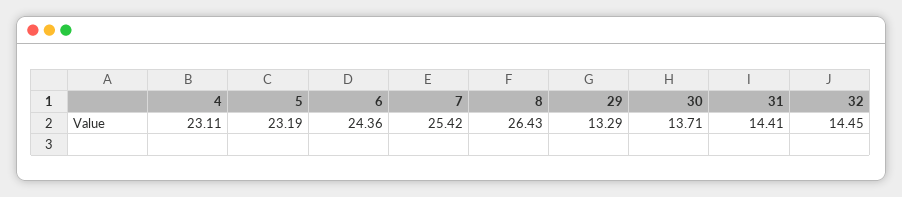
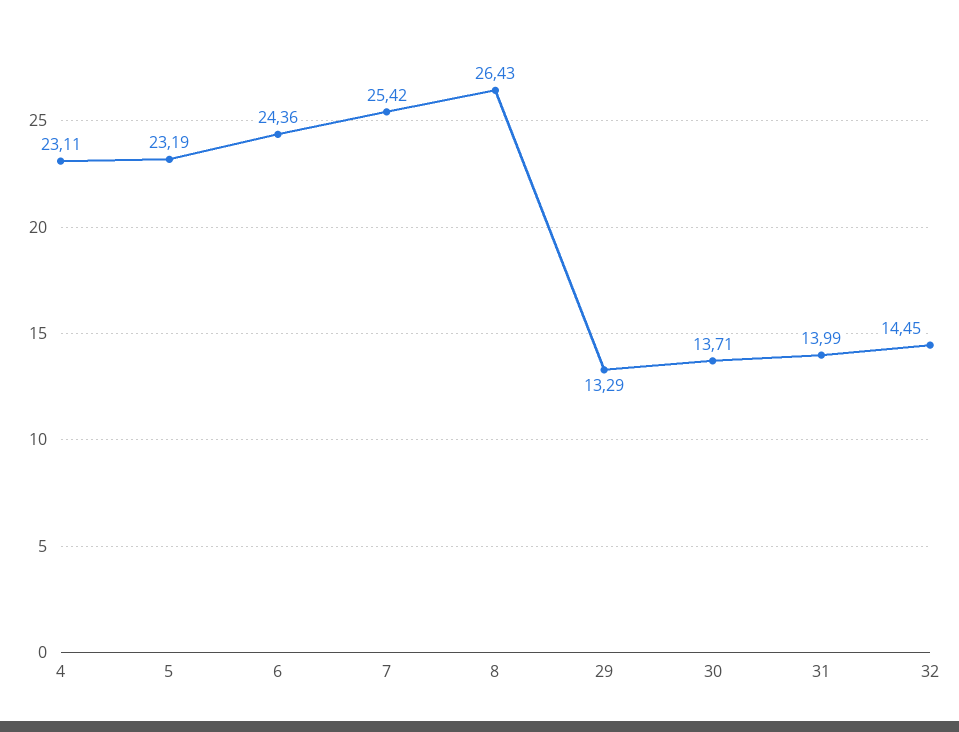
  {
    "4": 23.11,
    "5": 23.19,
    "6": 24.36,
    "7": 25.42,
    "8": 26.43,
    "29": 13.29,
    "30": 13.71,
-   "31": 14.41,
+   "31": 13.99,
    "32": 14.45
  }

